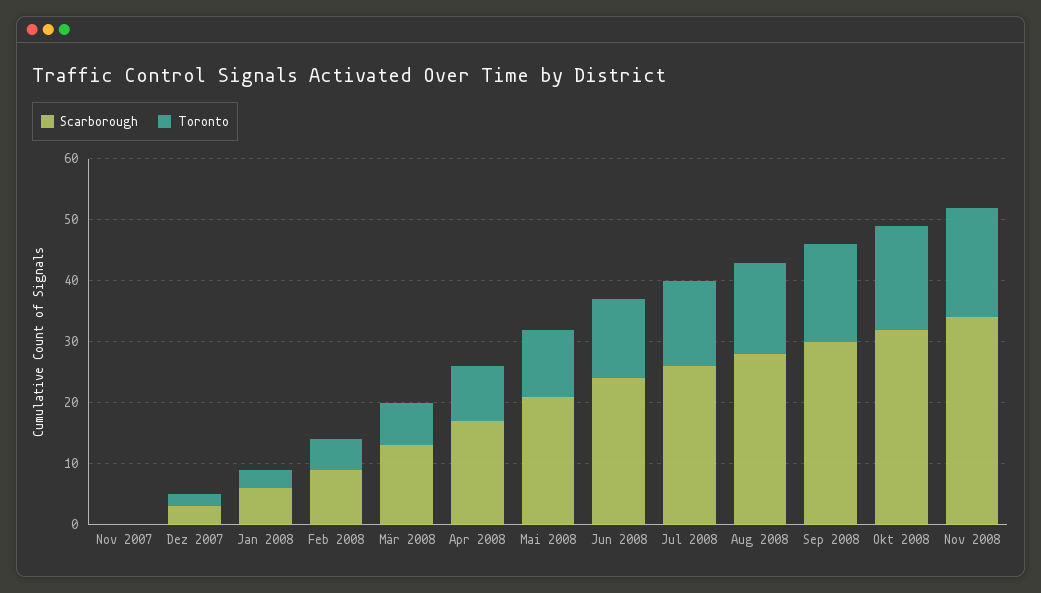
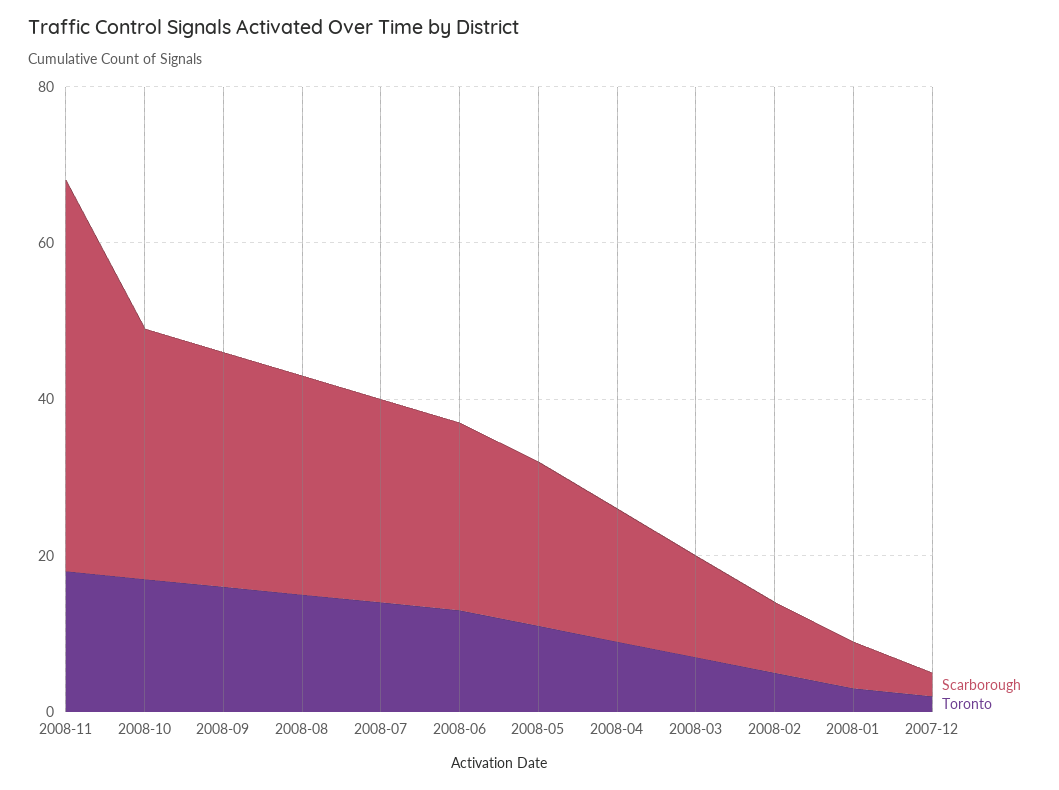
  {
    "Scarborough": {
-     "Nov 2007": 0,
      "Dez 2007": 5,
      "Jan 2008": 5,
      "Feb 2008": 10,
      "Mär 2008": 15,
      "Apr 2008": 15,
      "Mai 2008": 20,
      "Jun 2008": 25,
      "Jul 2008": 25,
      "Aug 2008": 30,
      "Sep 2008": 30,
      "Okt 2008": 30,
-     "Nov 2008": 35
+     "Nov 2008": 50
    },
    "Toronto": {
-     "Nov 2007": 0,
      "Dez 2007": 0,
      "Jan 2008": 5,
      "Feb 2008": 5,
      "Mär 2008": 5,
      "Apr 2008": 10,
      "Mai 2008": 10,
      "Jun 2008": 15,
      "Jul 2008": 15,
      "Aug 2008": 15,
      "Sep 2008": 15,
      "Okt 2008": 15,
      "Nov 2008": 20
    }
  }

